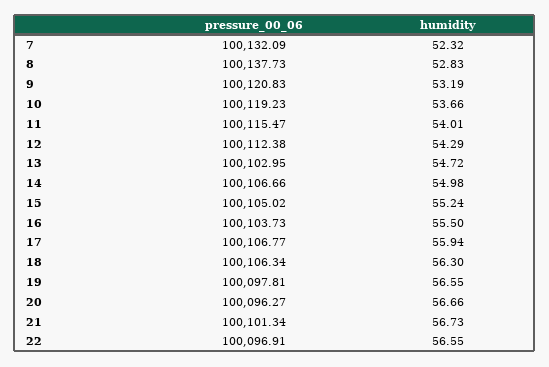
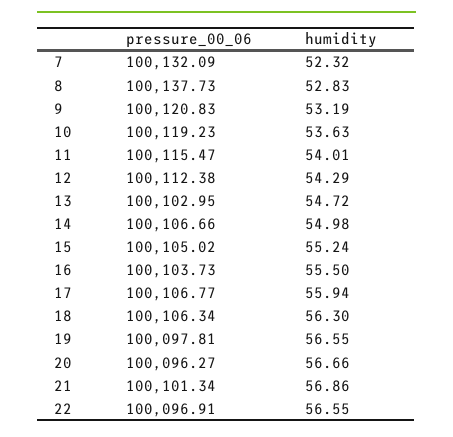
  {
    "pressure_00_06": {
      "7": 100132.09,
      "8": 100137.73,
      "9": 100120.83,
      "10": 100119.23,
      "11": 100115.47,
      "12": 100112.38,
      "13": 100102.95,
      "14": 100106.66,
      "15": 100105.02,
      "16": 100103.73,
      "17": 100106.77,
      "18": 100106.34,
      "19": 100097.81,
      "20": 100096.27,
      "21": 100101.34,
      "22": 100096.91
    },
    "humidity": {
      "7": 52.32,
      "8": 52.83,
      "9": 53.19,
-     "10": 53.66,
+     "10": 53.63,
      "11": 54.01,
      "12": 54.29,
      "13": 54.72,
      "14": 54.98,
      "15": 55.24,
      "16": 55.5,
      "17": 55.94,
      "18": 56.3,
      "19": 56.55,
      "20": 56.66,
-     "21": 56.73,
+     "21": 56.86,
      "22": 56.55
    }
  }

